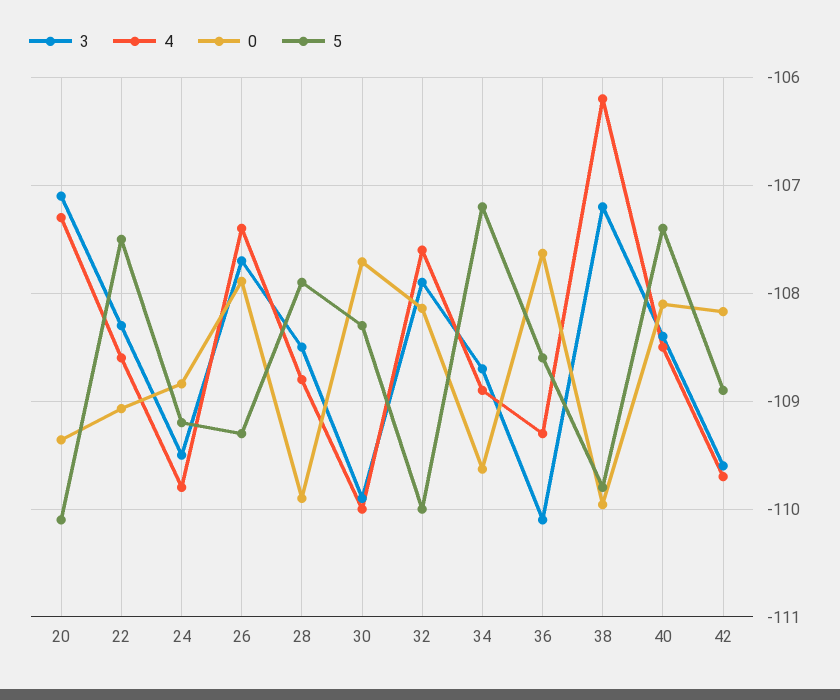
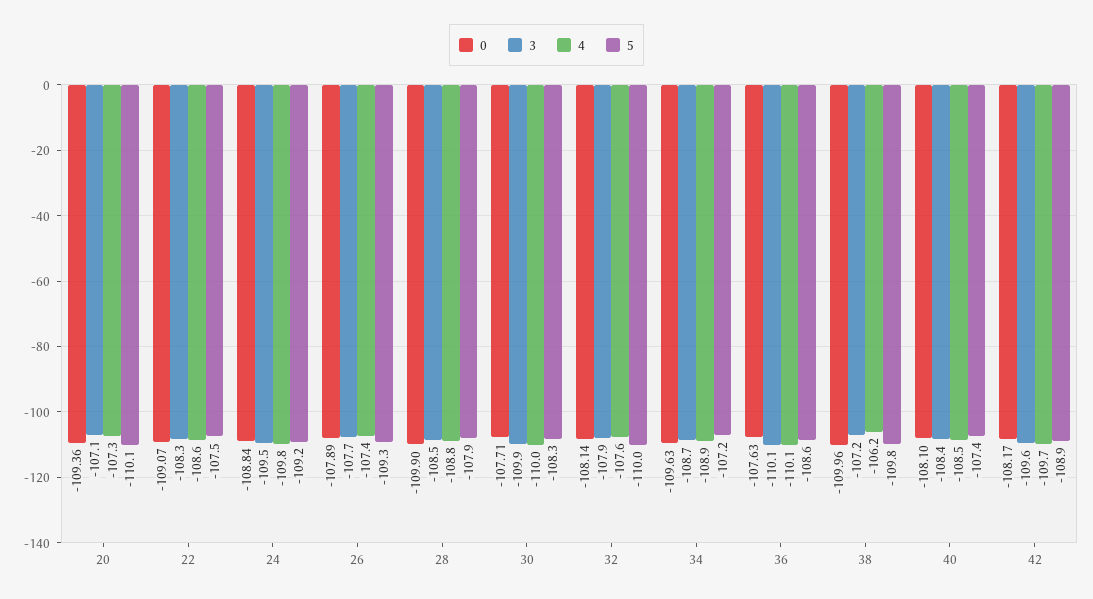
  {
    "3": {
      "20": -107.1,
      "22": -108.3,
      "24": -109.5,
      "26": -107.7,
      "28": -108.5,
      "30": -109.9,
      "32": -107.9,
      "34": -108.7,
      "36": -110.1,
      "38": -107.2,
      "40": -108.4,
      "42": -109.6
    },
    "4": {
      "20": -107.3,
      "22": -108.6,
      "24": -109.8,
      "26": -107.4,
      "28": -108.8,
      "30": -110,
      "32": -107.6,
      "34": -108.9,
-     "36": -109.3,
+     "36": -110.1,
      "38": -106.2,
      "40": -108.5,
      "42": -109.7
    },
    "0": {
      "20": -109.36,
      "22": -109.07,
      "24": -108.84,
      "26": -107.89,
      "28": -109.9,
      "30": -107.71,
      "32": -108.14,
      "34": -109.63,
      "36": -107.63,
      "38": -109.96,
      "40": -108.1,
      "42": -108.17
    },
    "5": {
      "20": -110.1,
      "22": -107.5,
      "24": -109.2,
      "26": -109.3,
      "28": -107.9,
      "30": -108.3,
      "32": -110,
      "34": -107.2,
      "36": -108.6,
      "38": -109.8,
      "40": -107.4,
      "42": -108.9
    }
  }

